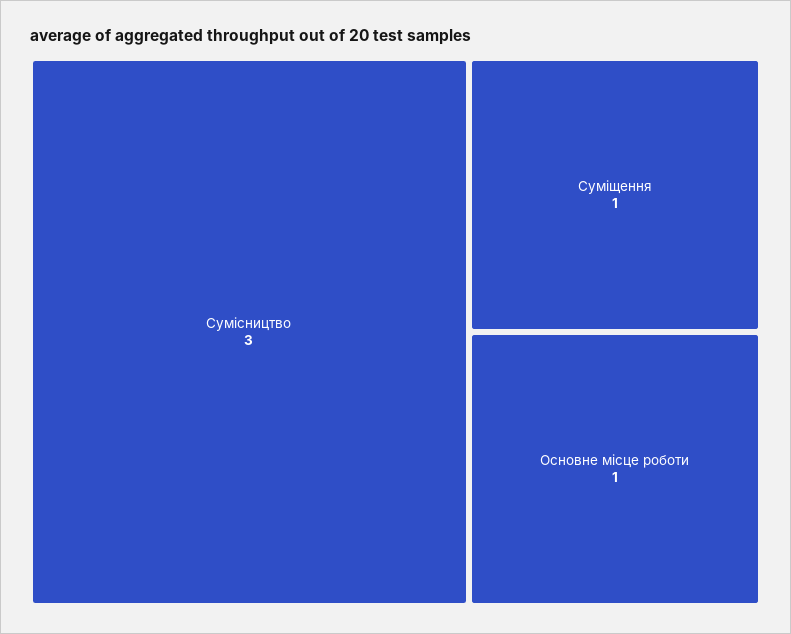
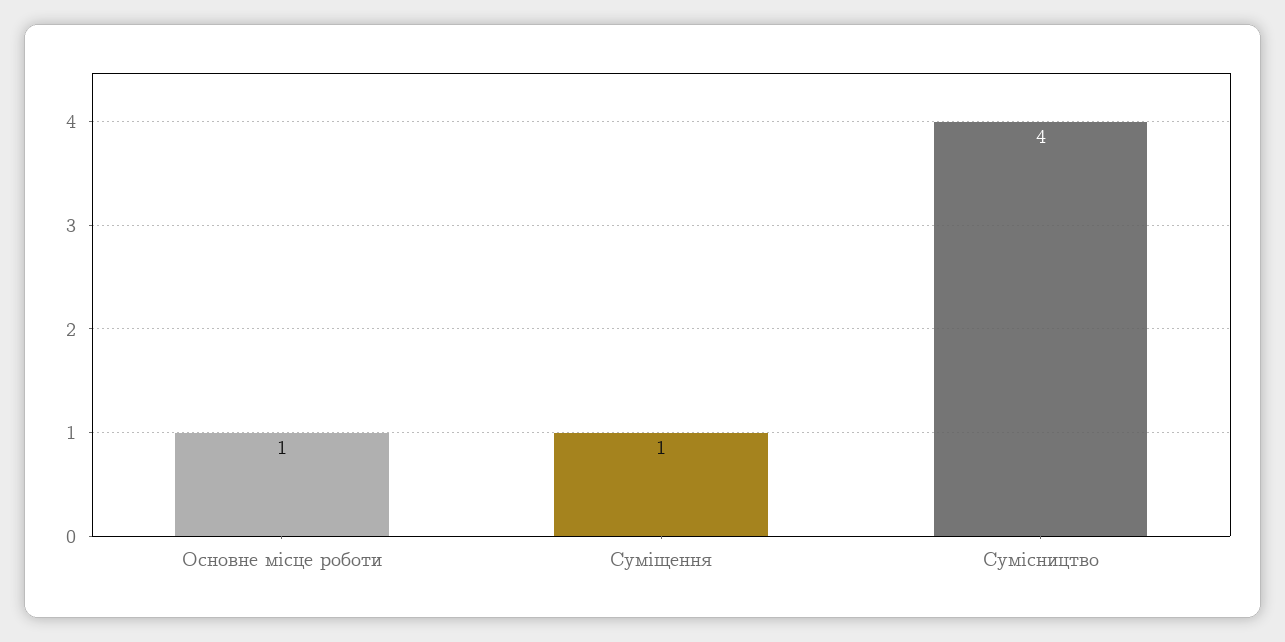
  {
-   "Сумісництво": 3,
+   "Сумісництво": 4,
    "Суміщення": 1,
    "Основне місце роботи": 1
  }

